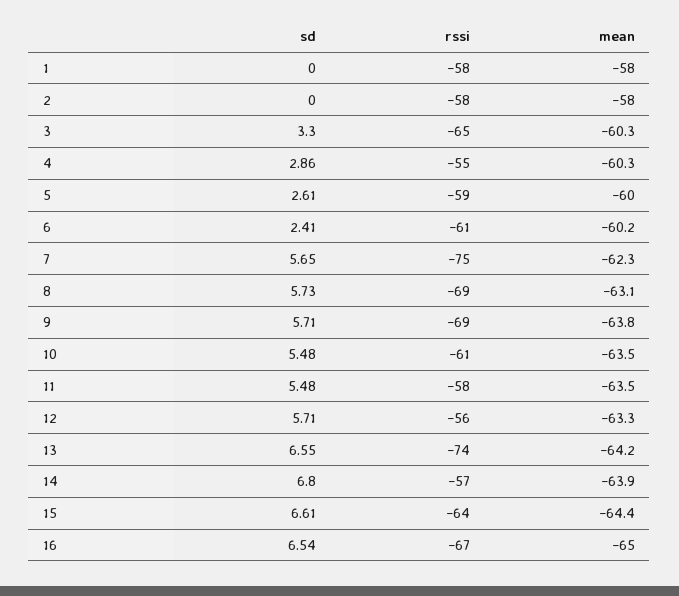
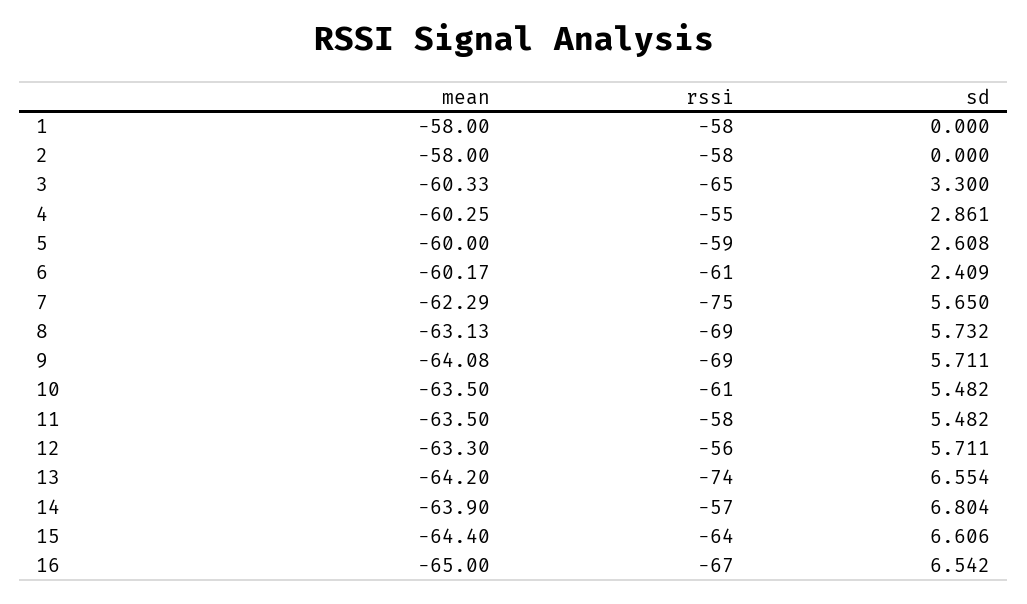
  {
    "sd": {
      "1": 0,
      "2": 0,
      "3": 3.3,
      "4": 2.861,
      "5": 2.608,
      "6": 2.409,
      "7": 5.65,
      "8": 5.732,
      "9": 5.711,
      "10": 5.482,
      "11": 5.482,
      "12": 5.711,
      "13": 6.554,
      "14": 6.804,
      "15": 6.606,
      "16": 6.542
    },
    "rssi": {
      "1": -58,
      "2": -58,
      "3": -65,
      "4": -55,
      "5": -59,
      "6": -61,
      "7": -75,
      "8": -69,
      "9": -69,
      "10": -61,
      "11": -58,
      "12": -56,
      "13": -74,
      "14": -57,
      "15": -64,
      "16": -67
    },
    "mean": {
      "1": -58,
      "2": -58,
      "3": -60.33,
      "4": -60.25,
      "5": -60,
      "6": -60.17,
      "7": -62.29,
      "8": -63.13,
-     "9": -63.8,
+     "9": -64.08,
      "10": -63.5,
      "11": -63.5,
      "12": -63.3,
      "13": -64.2,
      "14": -63.9,
      "15": -64.4,
      "16": -65
    }
  }

